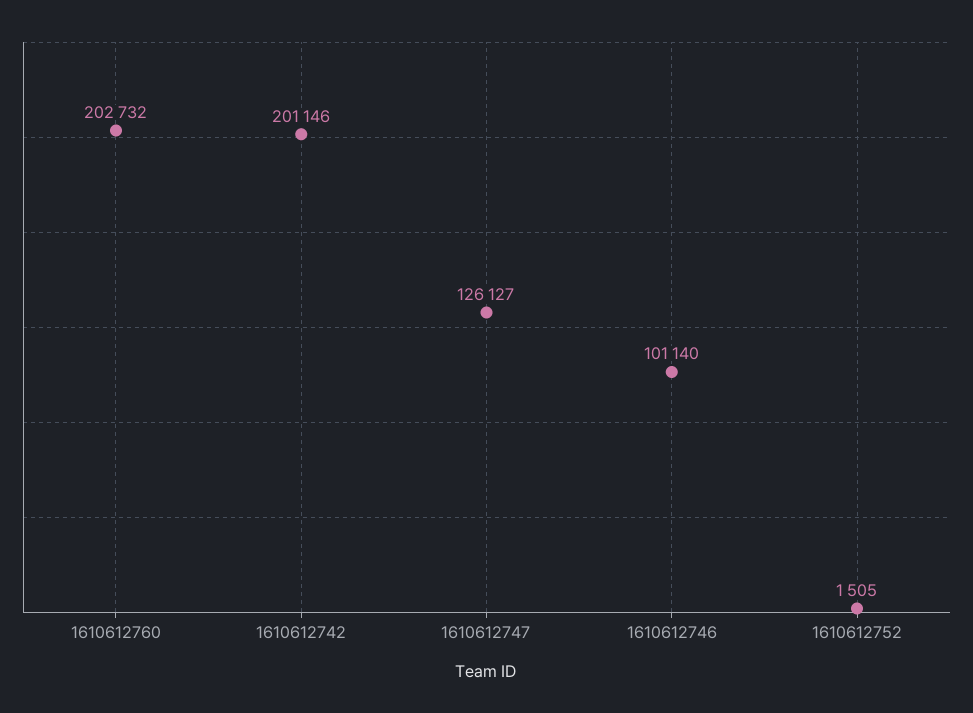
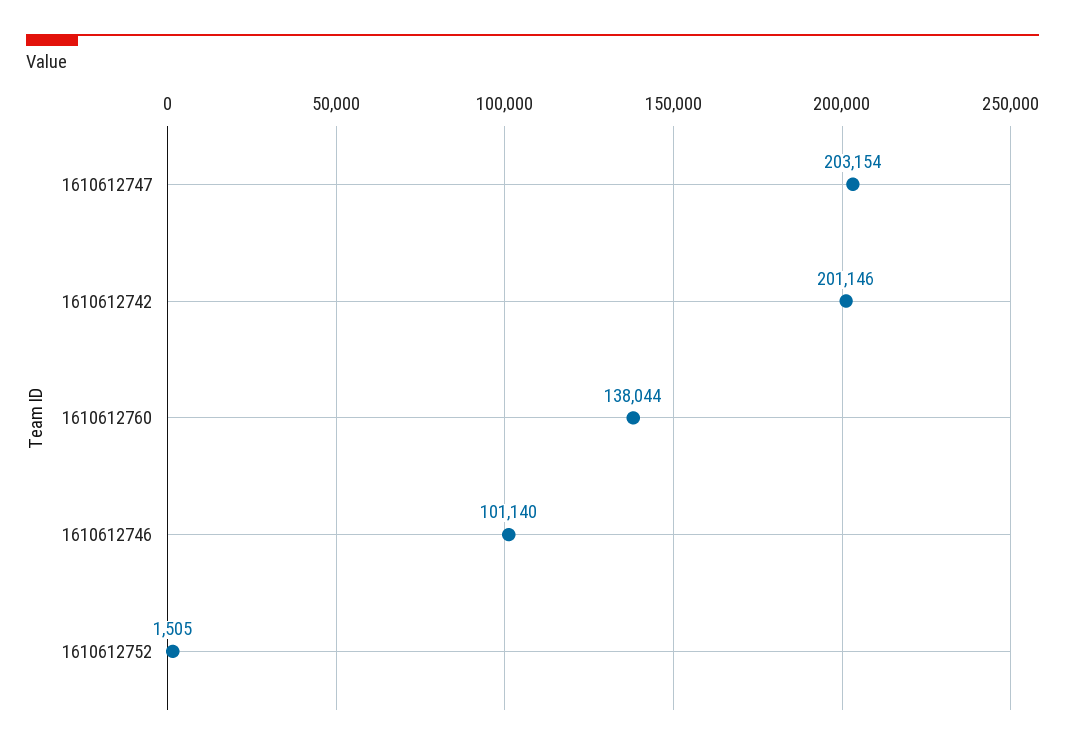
  {
-   "1610612760": 202732,
+   "1610612760": 138044,
    "1610612742": 201146,
-   "1610612747": 126127,
+   "1610612747": 203154,
    "1610612746": 101140,
    "1610612752": 1505
  }

